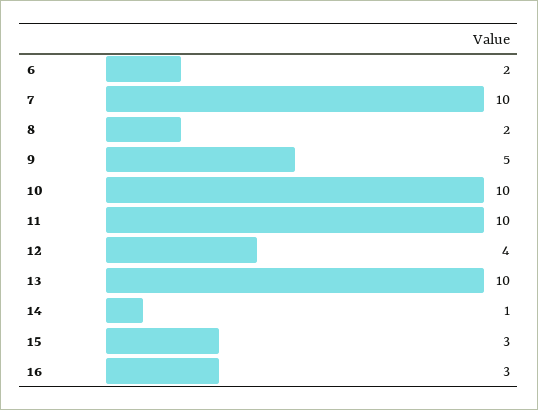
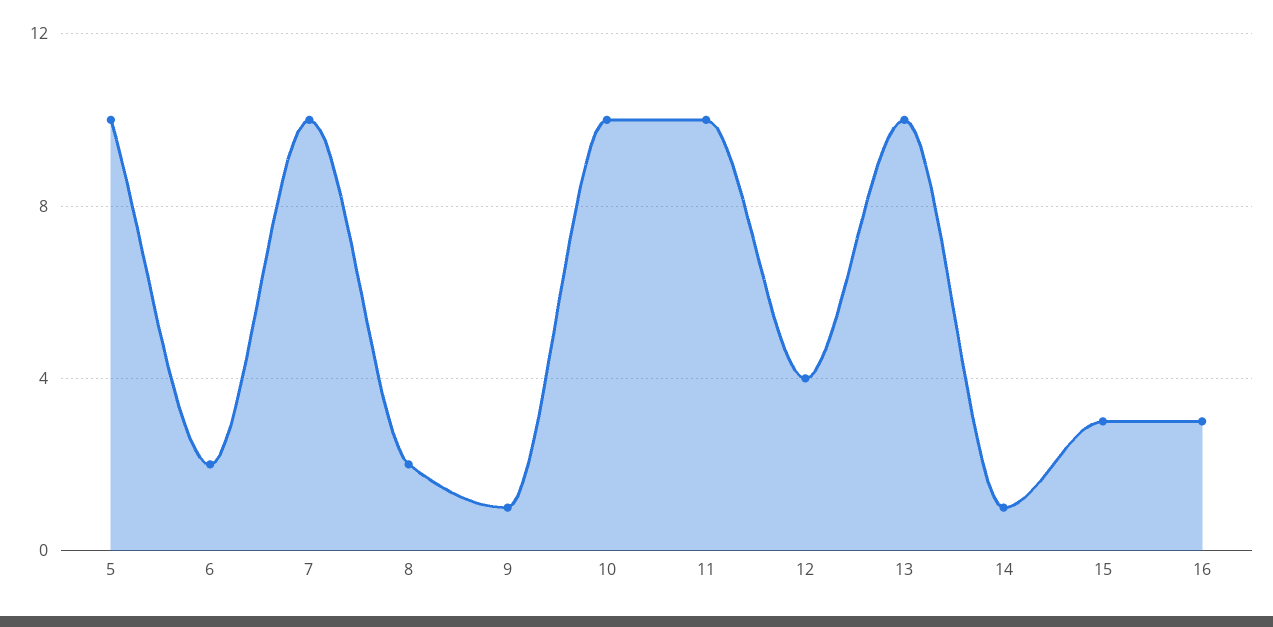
  {
    "6": 2,
    "7": 10,
    "8": 2,
-   "9": 5,
+   "9": 1,
    "10": 10,
    "11": 10,
    "12": 4,
    "13": 10,
    "14": 1,
    "15": 3,
-   "16": 3
+   "16": 3,
+   "5": 10
  }

